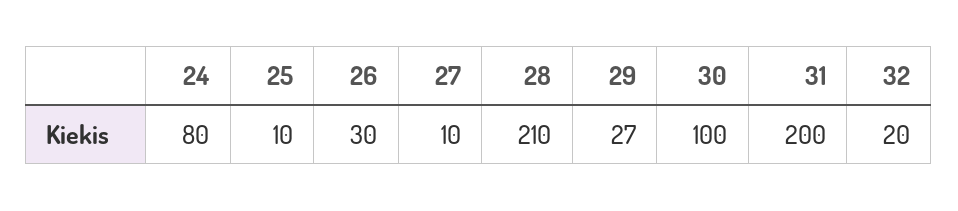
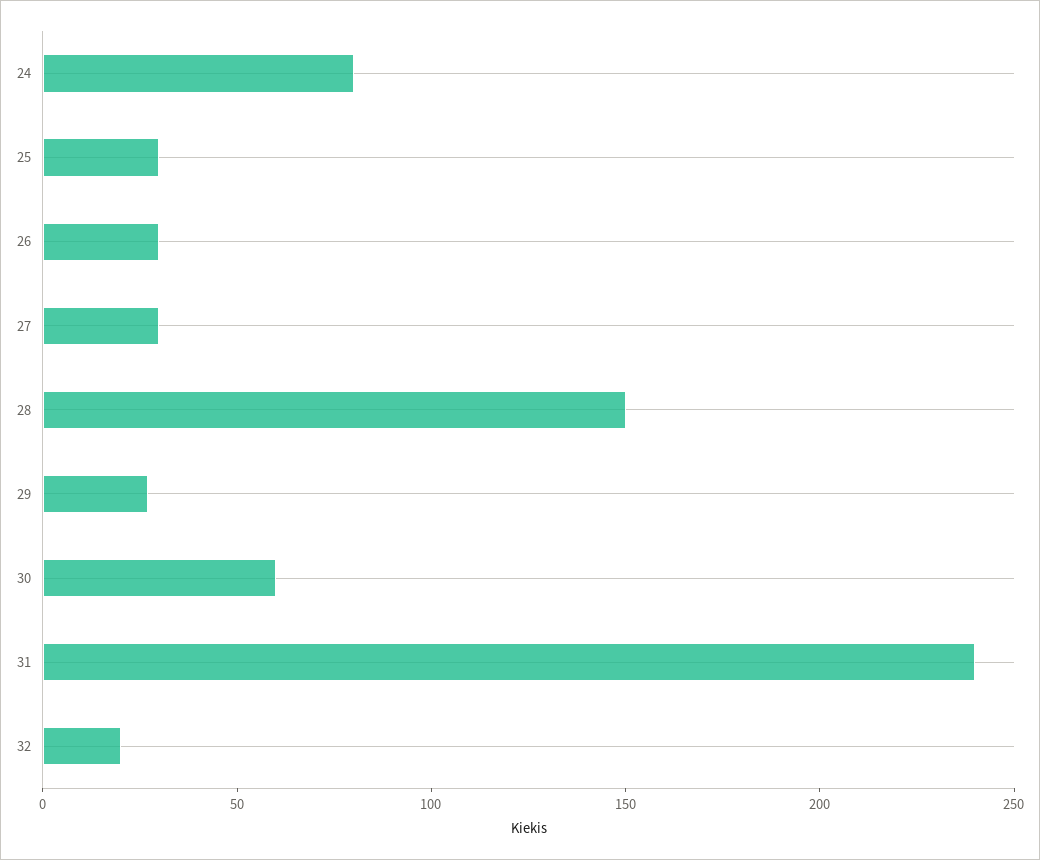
  {
    "24": 80,
-   "25": 10,
+   "25": 30,
    "26": 30,
-   "27": 10,
+   "27": 30,
-   "28": 210,
+   "28": 150,
    "29": 27,
-   "30": 100,
+   "30": 60,
-   "31": 200,
+   "31": 240,
    "32": 20
  }

